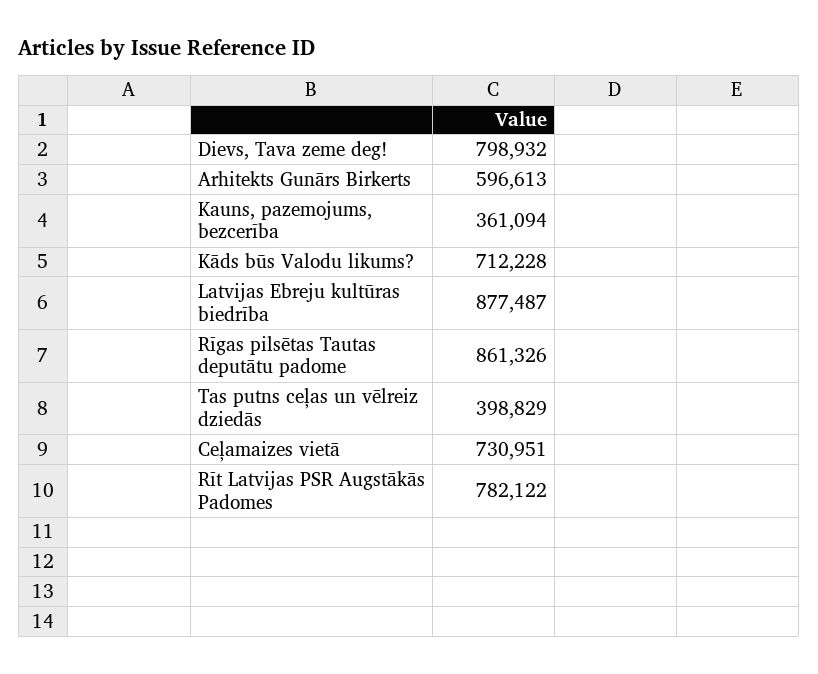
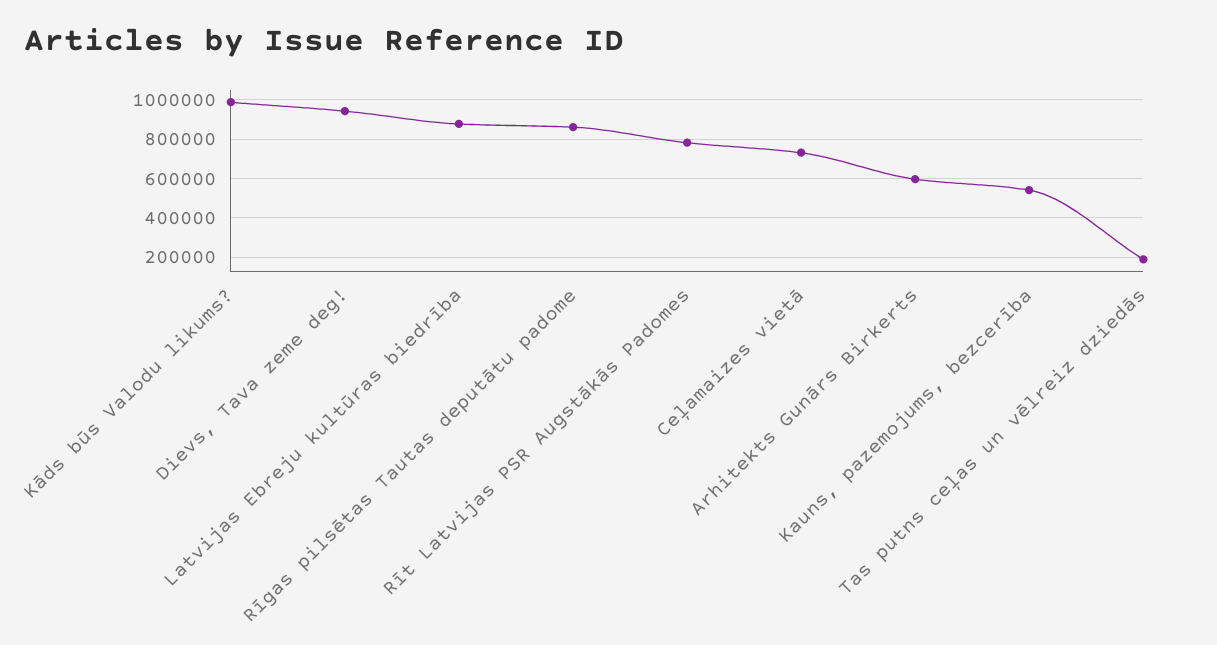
  {
-   "Dievs, Tava zeme deg!": 798932,
+   "Dievs, Tava zeme deg!": 950000,
    "Arhitekts Gunārs Birkerts": 596613,
-   "Kauns, pazemojums, bezcerība": 361094,
+   "Kauns, pazemojums, bezcerība": 550000,
-   "Kāds būs Valodu likums?": 712228,
+   "Kāds būs Valodu likums?": 1000000,
    "Latvijas Ebreju kultūras biedrība": 877487,
    "Rīgas pilsētas Tautas deputātu padome": 861326,
-   "Tas putns ceļas un vēlreiz dziedās": 398829,
+   "Tas putns ceļas un vēlreiz dziedās": 200000,
    "Ceļamaizes vietā": 730951,
    "Rīt Latvijas PSR Augstākās Padomes": 782122
  }

